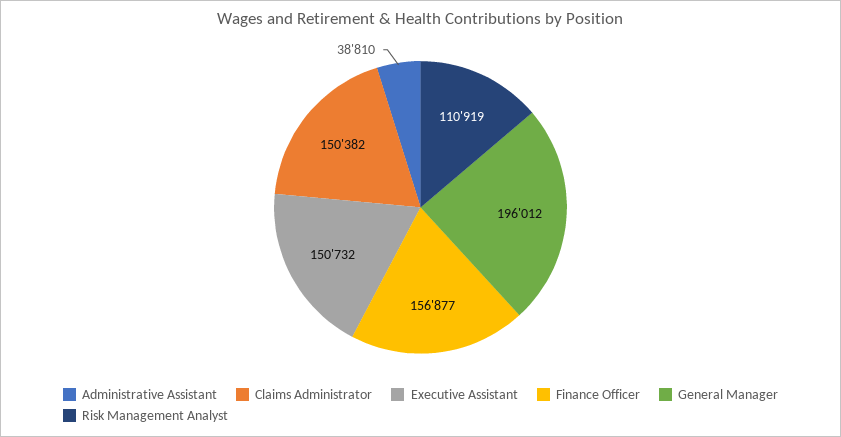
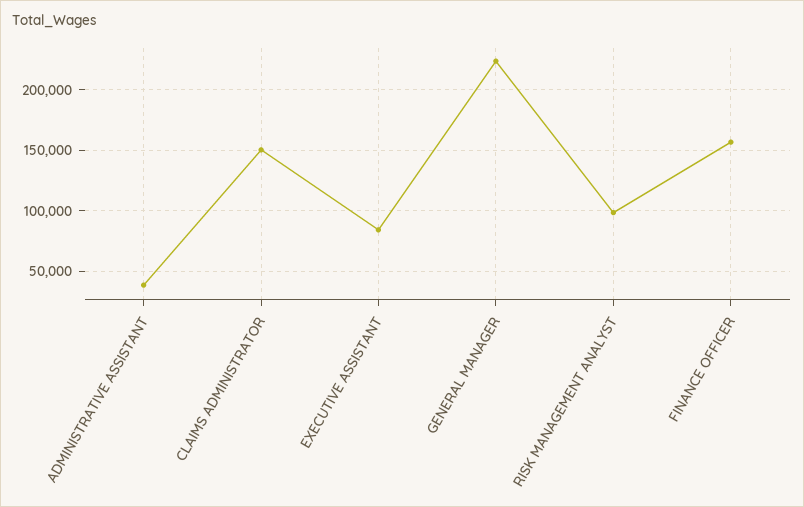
  {
    "Administrative Assistant": 38810,
    "Claims Administrator": 150382,
-   "Executive Assistant": 150732,
+   "Executive Assistant": 85000,
    "Finance Officer": 156877,
-   "General Manager": 196012,
+   "General Manager": 225000,
-   "Risk Management Analyst": 110919
+   "Risk Management Analyst": 100000
  }

